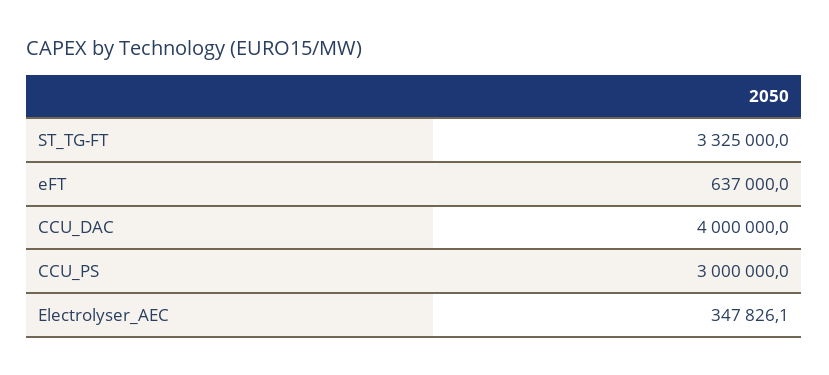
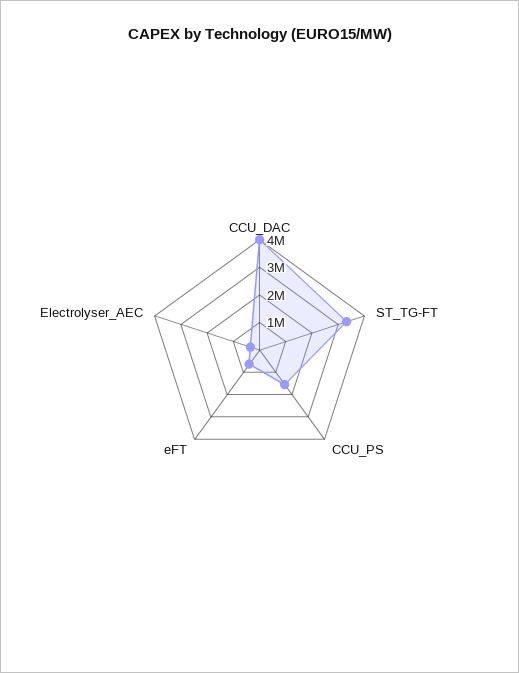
  {
    "ST_TG-FT": 3325000,
    "eFT": 637000,
    "CCU_DAC": 4000000,
-   "CCU_PS": 3000000,
+   "CCU_PS": 1500000,
    "Electrolyser_AEC": 347826.1
  }

